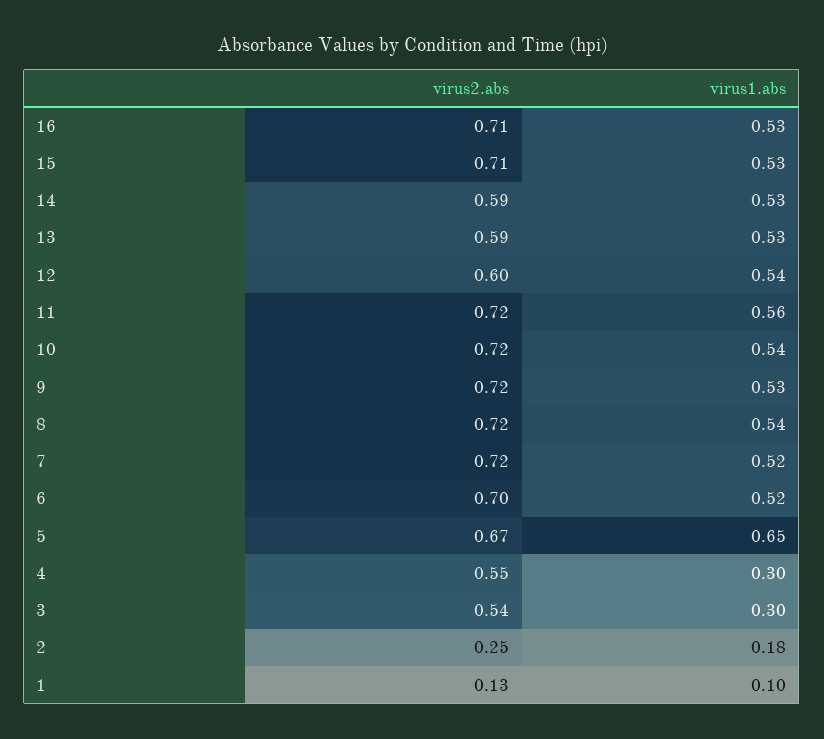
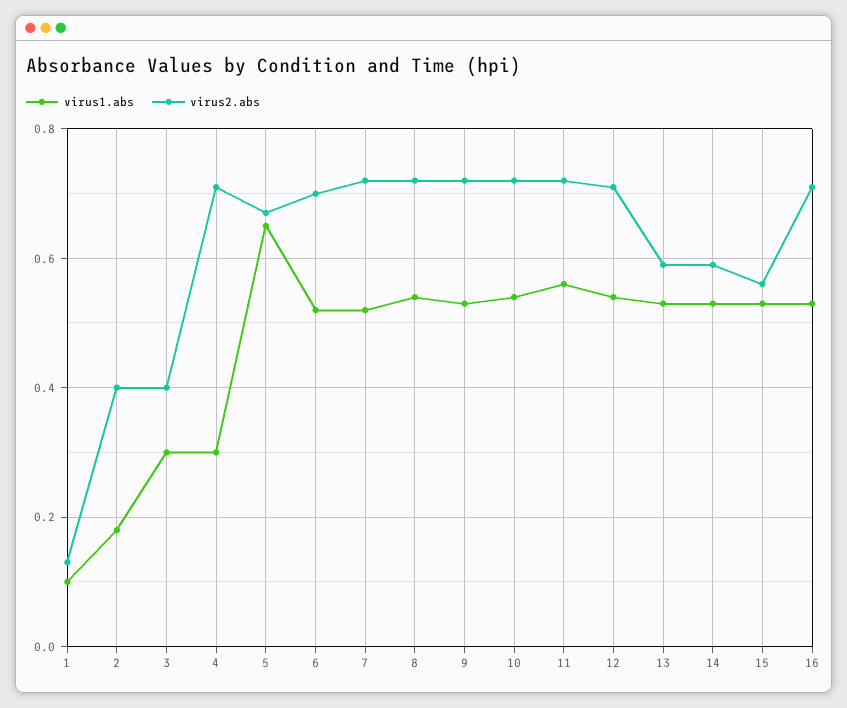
  {
    "virus2.abs": {
      "16": 0.71,
-     "15": 0.71,
+     "15": 0.55,
      "14": 0.59,
      "13": 0.59,
-     "12": 0.6,
+     "12": 0.7,
      "11": 0.72,
      "10": 0.72,
      "9": 0.72,
      "8": 0.72,
      "7": 0.72,
      "6": 0.7,
      "5": 0.67,
-     "4": 0.55,
+     "4": 0.7,
-     "3": 0.54,
+     "3": 0.4,
-     "2": 0.25,
+     "2": 0.4,
      "1": 0.13
    },
    "virus1.abs": {
      "16": 0.53,
      "15": 0.53,
      "14": 0.53,
      "13": 0.53,
      "12": 0.54,
      "11": 0.56,
      "10": 0.54,
      "9": 0.53,
      "8": 0.54,
      "7": 0.52,
      "6": 0.52,
      "5": 0.65,
      "4": 0.3,
      "3": 0.3,
      "2": 0.18,
      "1": 0.1
    }
  }

